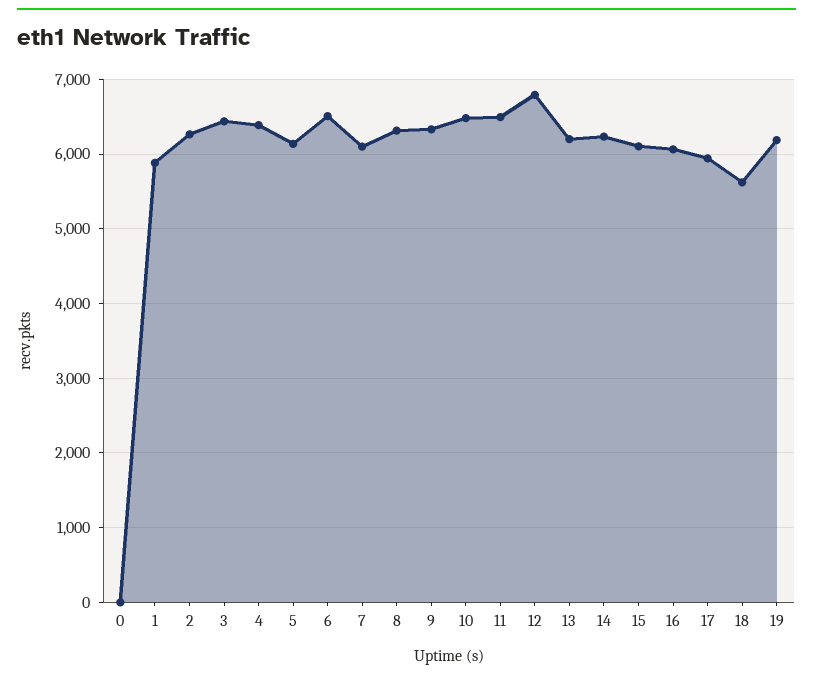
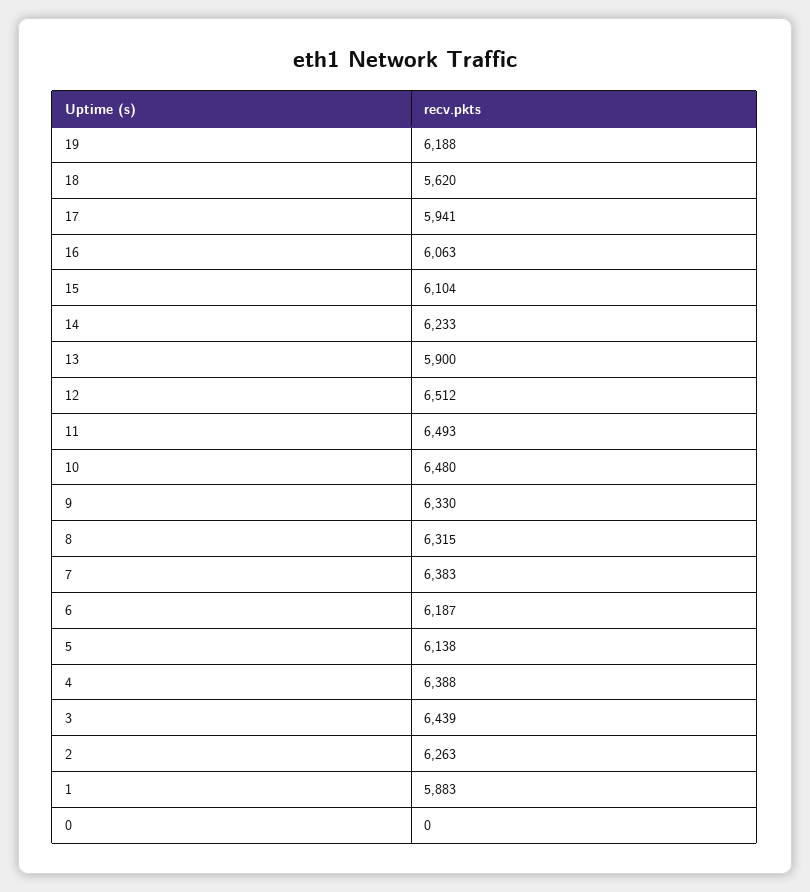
  {
    "0": 0,
    "1": 5883,
    "2": 6263,
    "3": 6439,
    "4": 6388,
    "5": 6138,
-   "6": 6500,
+   "6": 6187,
-   "7": 6100,
+   "7": 6383,
    "8": 6315,
    "9": 6330,
    "10": 6480,
    "11": 6493,
-   "12": 6800,
+   "12": 6512,
-   "13": 6200,
+   "13": 5900,
    "14": 6233,
    "15": 6104,
    "16": 6063,
    "17": 5941,
    "18": 5620,
    "19": 6188
  }

